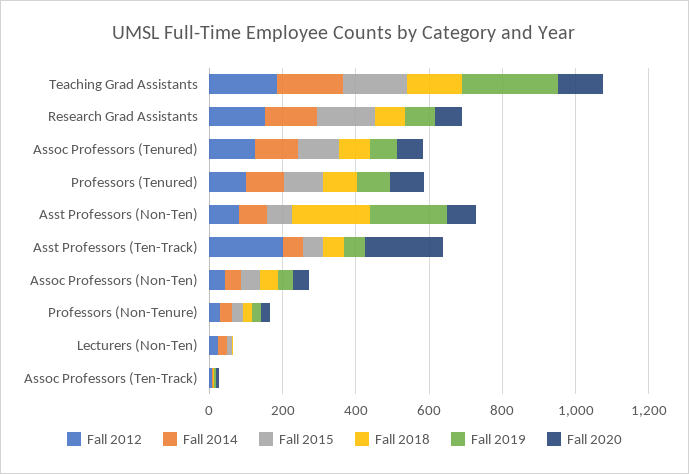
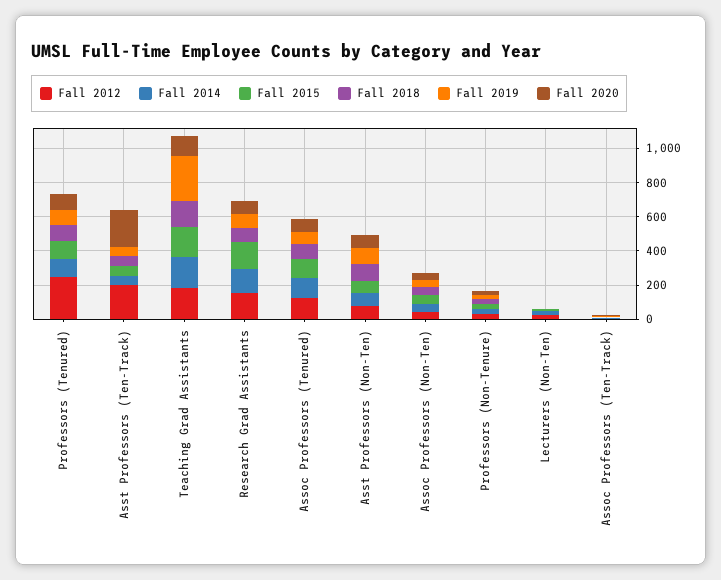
  {
    "Fall 2012": {
      "Teaching Grad Assistants": 200,
      "Research Grad Assistants": 150,
      "Assoc Professors (Tenured)": 100,
-     "Professors (Tenured)": 100,
+     "Professors (Tenured)": 250,
      "Asst Professors (Non-Ten)": 100,
      "Asst Professors (Ten-Track)": 200,
      "Assoc Professors (Non-Ten)": 50,
      "Professors (Non-Tenure)": 50,
      "Lecturers (Non-Ten)": 0,
      "Assoc Professors (Ten-Track)": 0
    },
    "Fall 2014": {
      "Teaching Grad Assistants": 200,
      "Research Grad Assistants": 150,
      "Assoc Professors (Tenured)": 100,
      "Professors (Tenured)": 100,
      "Asst Professors (Non-Ten)": 100,
      "Asst Professors (Ten-Track)": 50,
      "Assoc Professors (Non-Ten)": 50,
      "Professors (Non-Tenure)": 50,
      "Lecturers (Non-Ten)": 0,
      "Assoc Professors (Ten-Track)": 0
    },
    "Fall 2015": {
      "Teaching Grad Assistants": 150,
      "Research Grad Assistants": 150,
      "Assoc Professors (Tenured)": 100,
      "Professors (Tenured)": 100,
      "Asst Professors (Non-Ten)": 50,
      "Asst Professors (Ten-Track)": 50,
      "Assoc Professors (Non-Ten)": 50,
      "Professors (Non-Tenure)": 50,
      "Lecturers (Non-Ten)": 0,
      "Assoc Professors (Ten-Track)": 0
    },
    "Fall 2018": {
      "Teaching Grad Assistants": 150,
      "Research Grad Assistants": 100,
      "Assoc Professors (Tenured)": 100,
      "Professors (Tenured)": 100,
-     "Asst Professors (Non-Ten)": 200,
+     "Asst Professors (Non-Ten)": 100,
      "Asst Professors (Ten-Track)": 50,
      "Assoc Professors (Non-Ten)": 50,
      "Professors (Non-Tenure)": 0,
      "Lecturers (Non-Ten)": 0,
      "Assoc Professors (Ten-Track)": 0
    },
    "Fall 2019": {
      "Teaching Grad Assistants": 250,
      "Research Grad Assistants": 100,
      "Assoc Professors (Tenured)": 50,
      "Professors (Tenured)": 100,
-     "Asst Professors (Non-Ten)": 200,
+     "Asst Professors (Non-Ten)": 100,
      "Asst Professors (Ten-Track)": 50,
      "Assoc Professors (Non-Ten)": 50,
      "Professors (Non-Tenure)": 50,
      "Lecturers (Non-Ten)": 0,
      "Assoc Professors (Ten-Track)": 0
    },
    "Fall 2020": {
      "Teaching Grad Assistants": 100,
      "Research Grad Assistants": 50,
      "Assoc Professors (Tenured)": 50,
      "Professors (Tenured)": 100,
      "Asst Professors (Non-Ten)": 100,
      "Asst Professors (Ten-Track)": 200,
      "Assoc Professors (Non-Ten)": 50,
      "Professors (Non-Tenure)": 0,
      "Lecturers (Non-Ten)": 0,
      "Assoc Professors (Ten-Track)": 0
    }
  }

